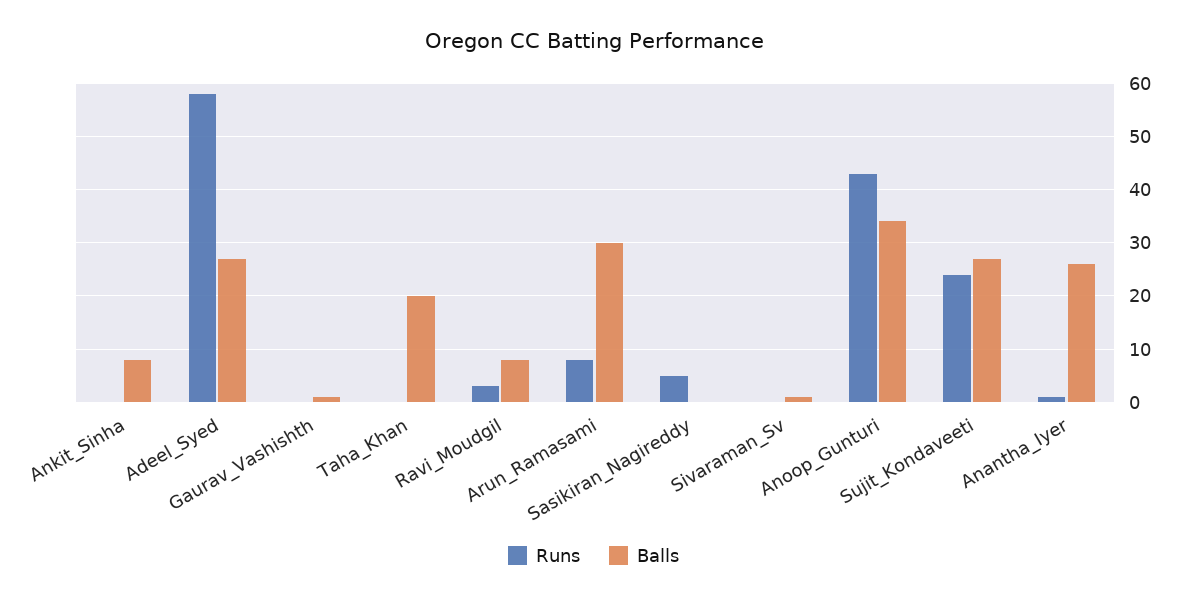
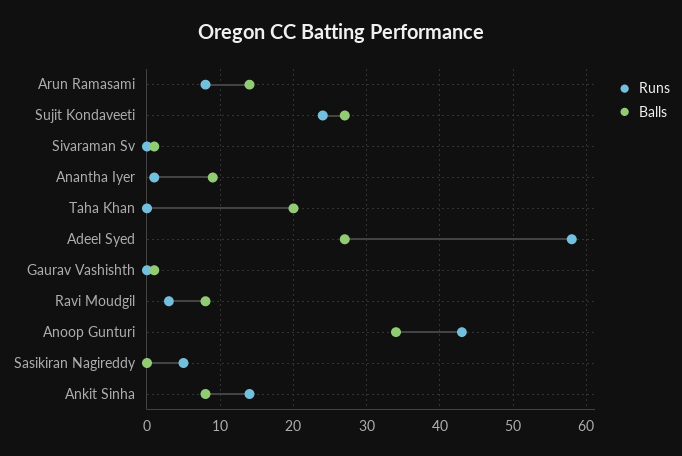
  {
    "Runs": {
-     "Ankit_Sinha": 0,
+     "Ankit_Sinha": 14,
      "Adeel_Syed": 58,
      "Gaurav_Vashishth": 0,
      "Taha_Khan": 0,
      "Ravi_Moudgil": 3,
      "Arun_Ramasami": 8,
      "Sasikiran_Nagireddy": 5,
      "Sivaraman_Sv": 0,
      "Anoop_Gunturi": 43,
      "Sujit_Kondaveeti": 24,
      "Anantha_Iyer": 1
    },
    "Balls": {
      "Ankit_Sinha": 8,
      "Adeel_Syed": 27,
      "Gaurav_Vashishth": 1,
      "Taha_Khan": 20,
      "Ravi_Moudgil": 8,
-     "Arun_Ramasami": 30,
+     "Arun_Ramasami": 14,
      "Sasikiran_Nagireddy": 0,
      "Sivaraman_Sv": 1,
      "Anoop_Gunturi": 34,
      "Sujit_Kondaveeti": 27,
-     "Anantha_Iyer": 25
+     "Anantha_Iyer": 9
    }
  }

